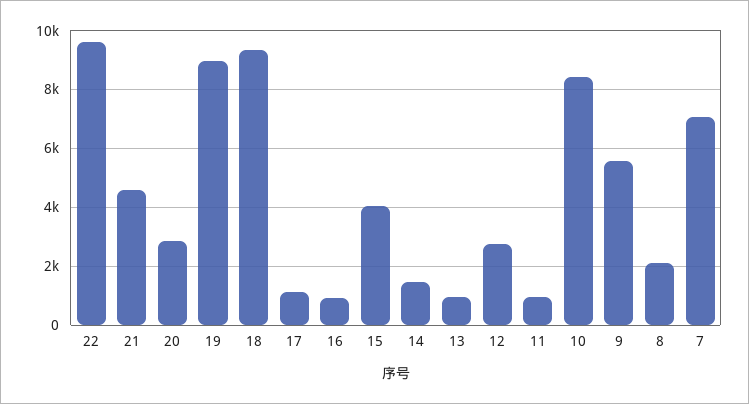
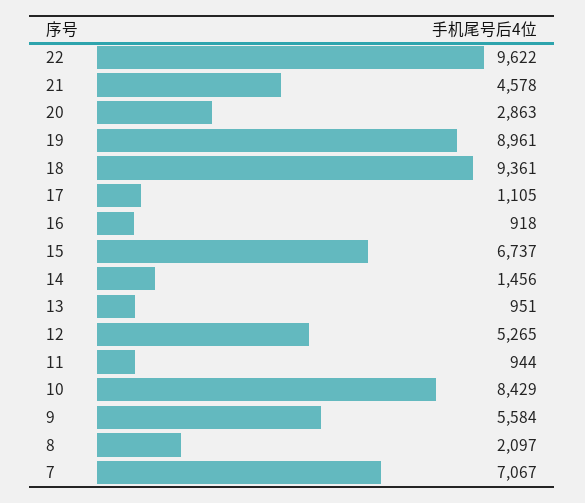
  {
    "22": 9622,
    "21": 4578,
    "20": 2863,
    "19": 8961,
    "18": 9361,
    "17": 1105,
    "16": 918,
-   "15": 4000,
+   "15": 6737,
    "14": 1456,
    "13": 951,
-   "12": 2750,
+   "12": 5265,
    "11": 944,
    "10": 8429,
    "9": 5584,
    "8": 2097,
    "7": 7067
  }

